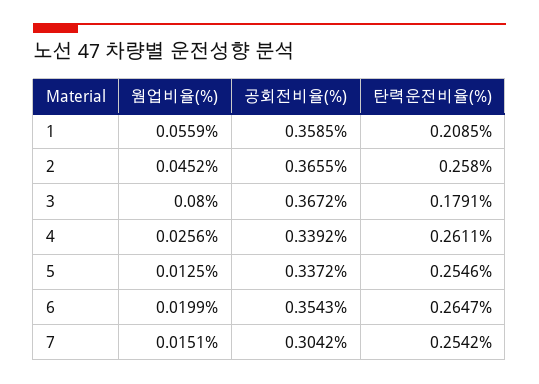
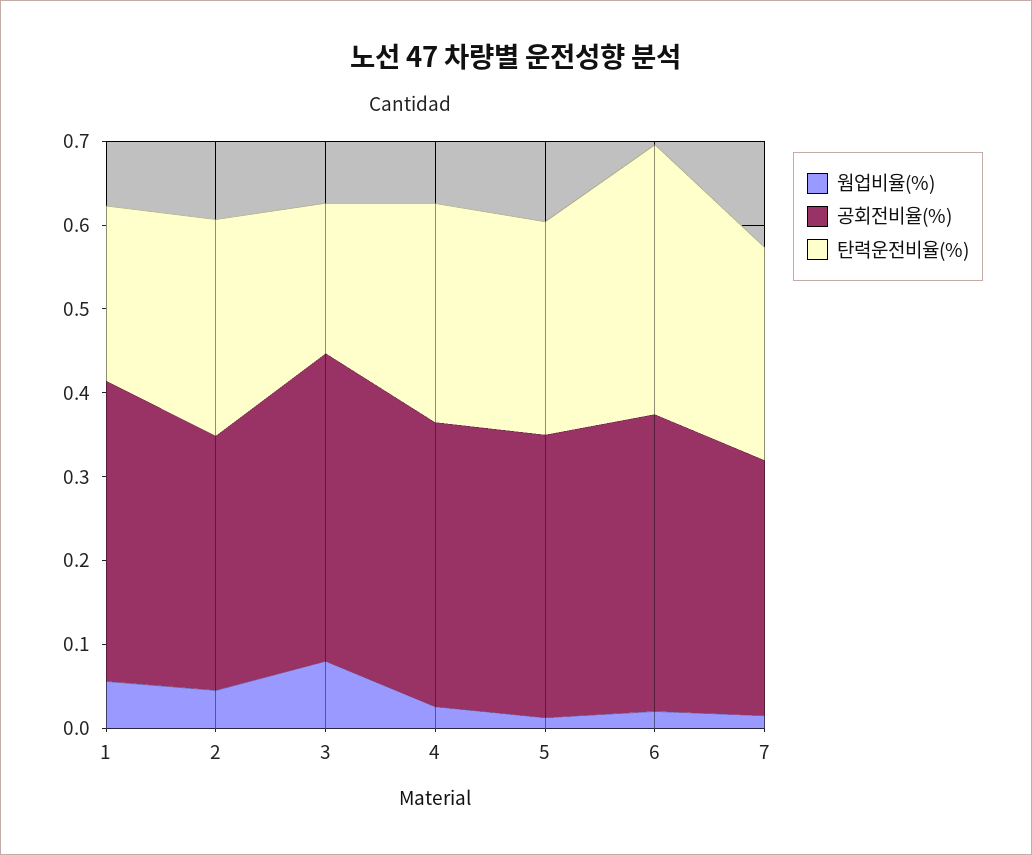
  {
    "웜업비율(%)": {
      "1": 0.0559,
      "2": 0.0452,
      "3": 0.08,
      "4": 0.0256,
      "5": 0.0125,
      "6": 0.0199,
      "7": 0.0151
    },
    "공회전비율(%)": {
      "1": 0.3585,
-     "2": 0.3655,
+     "2": 0.3,
      "3": 0.3672,
      "4": 0.3392,
      "5": 0.3372,
      "6": 0.3543,
      "7": 0.3042
    },
    "탄력운전비율(%)": {
      "1": 0.2085,
      "2": 0.258,
      "3": 0.1791,
      "4": 0.2611,
      "5": 0.2546,
-     "6": 0.2647,
+     "6": 0.32,
      "7": 0.2542
    }
  }

